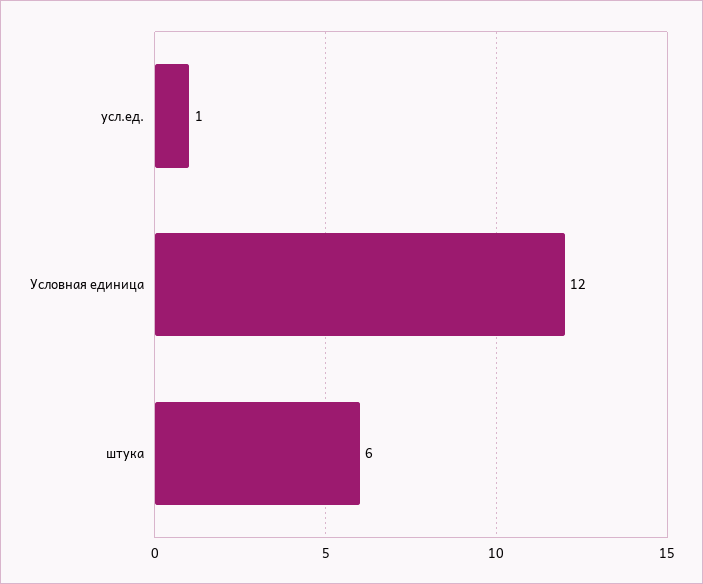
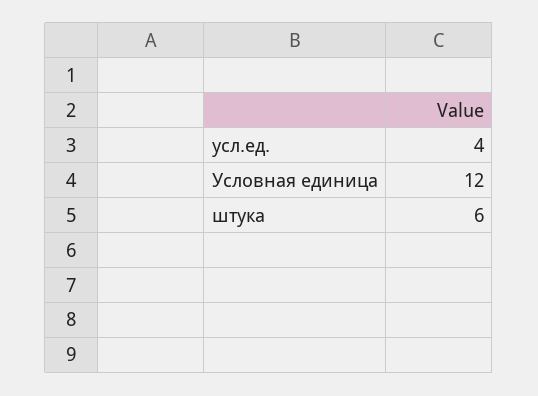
  {
-   "усл.ед.": 1,
+   "усл.ед.": 4,
    "Условная единица": 12,
    "штука": 6
  }

